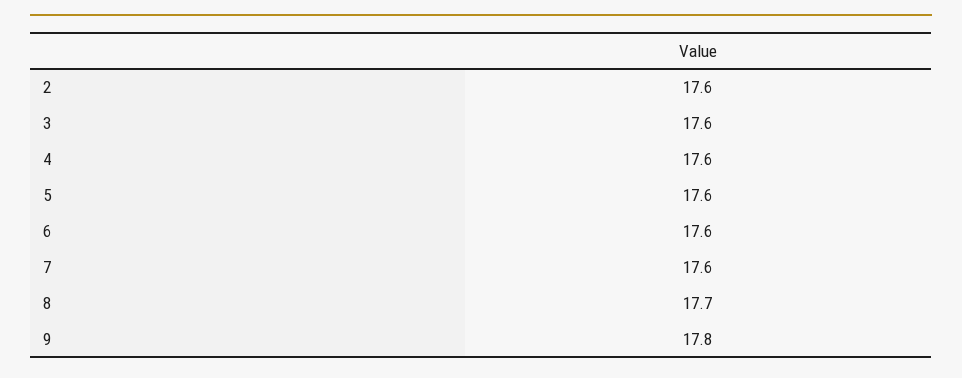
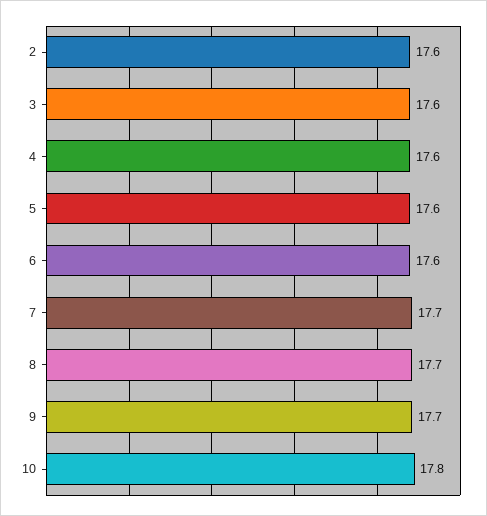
  {
    "2": 17.6,
    "3": 17.6,
    "4": 17.6,
    "5": 17.6,
    "6": 17.6,
-   "7": 17.6,
+   "7": 17.7,
    "8": 17.7,
-   "9": 17.8
+   "9": 17.7,
+   "10": 17.8
  }

